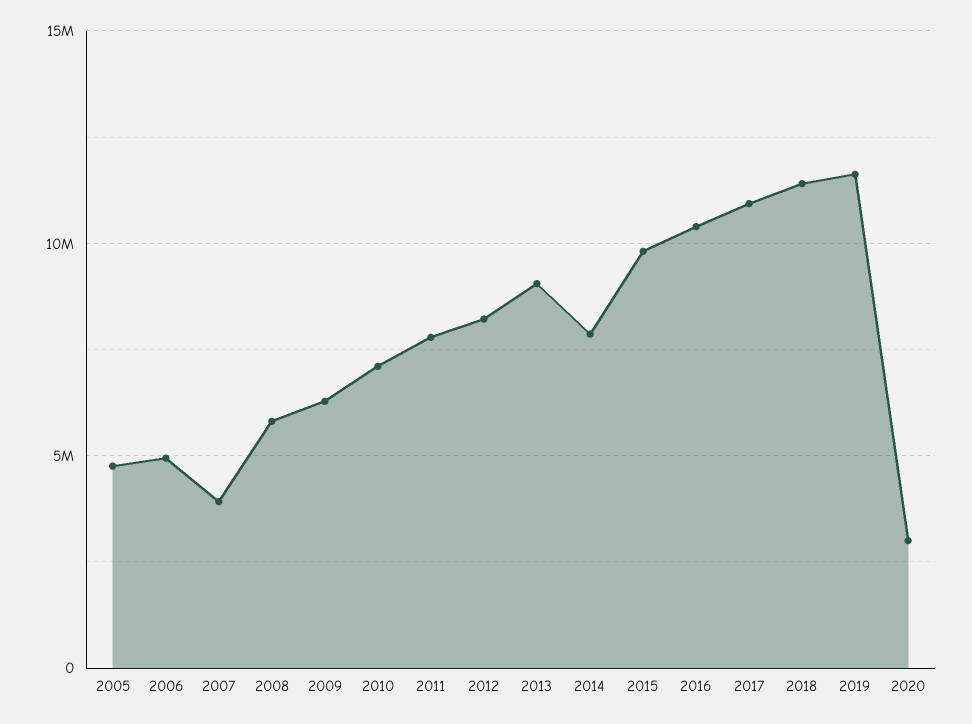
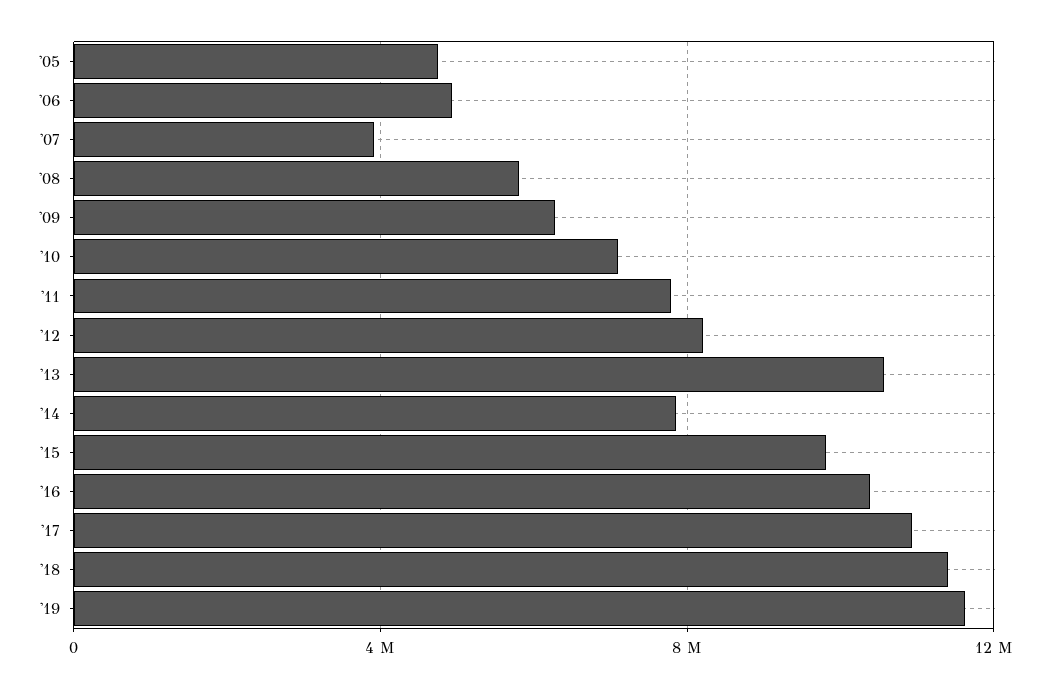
  {
    "2005": 5000000,
    "2006": 5000000,
    "2007": 4000000,
    "2008": 6000000,
    "2009": 6500000,
    "2010": 7000000,
    "2011": 8000000,
    "2012": 8000000,
-   "2013": 9000000,
+   "2013": 10500000,
    "2014": 8000000,
    "2015": 10000000,
    "2016": 10500000,
    "2017": 11000000,
    "2018": 11500000,
-   "2019": 11500000,
+   "2019": 11500000
-   "2020": 3000000
  }

